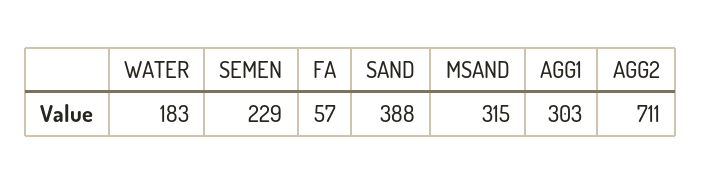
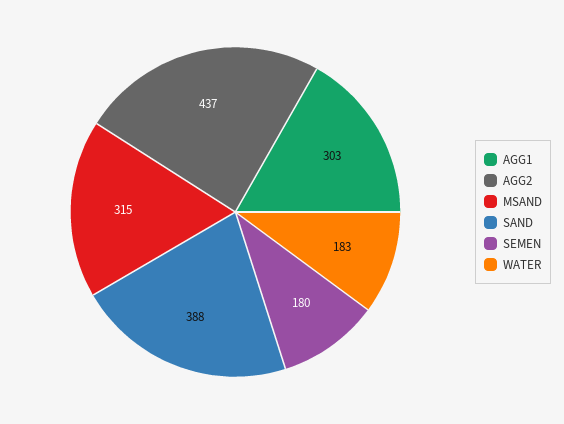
  {
    "WATER": 183,
-   "SEMEN": 229,
+   "SEMEN": 180,
-   "FA": 57,
    "SAND": 388,
    "MSAND": 315,
    "AGG1": 303,
-   "AGG2": 711
+   "AGG2": 437
  }

